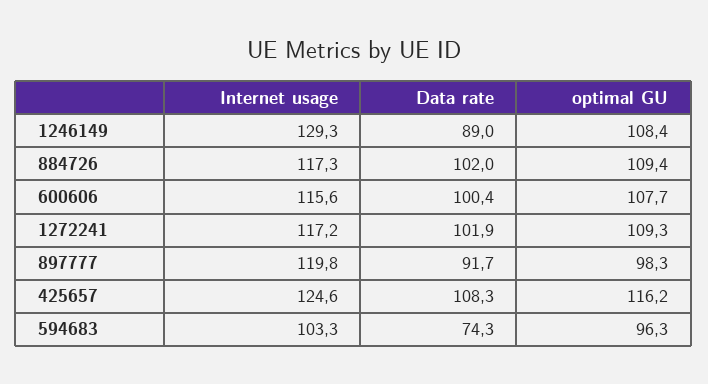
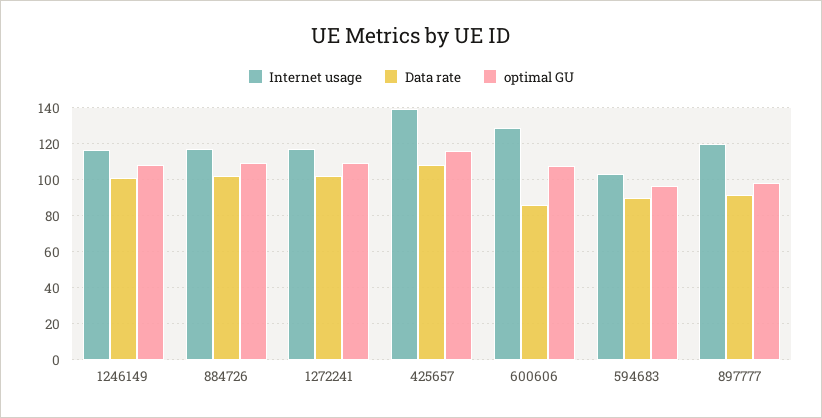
  {
    "Internet usage": {
-     "1246149": 129.3,
+     "1246149": 115,
      "884726": 117.3,
-     "600606": 115.6,
+     "600606": 130,
      "1272241": 117.2,
      "897777": 119.8,
-     "425657": 124.6,
+     "425657": 140,
      "594683": 103.3
    },
    "Data rate": {
-     "1246149": 89,
+     "1246149": 100,
      "884726": 102,
-     "600606": 100.4,
+     "600606": 85,
      "1272241": 101.9,
      "897777": 91.7,
      "425657": 108.3,
-     "594683": 74.3
+     "594683": 90
    },
    "optimal GU": {
      "1246149": 108.4,
      "884726": 109.4,
      "600606": 107.7,
      "1272241": 109.3,
      "897777": 98.3,
      "425657": 116.2,
      "594683": 96.3
    }
  }

